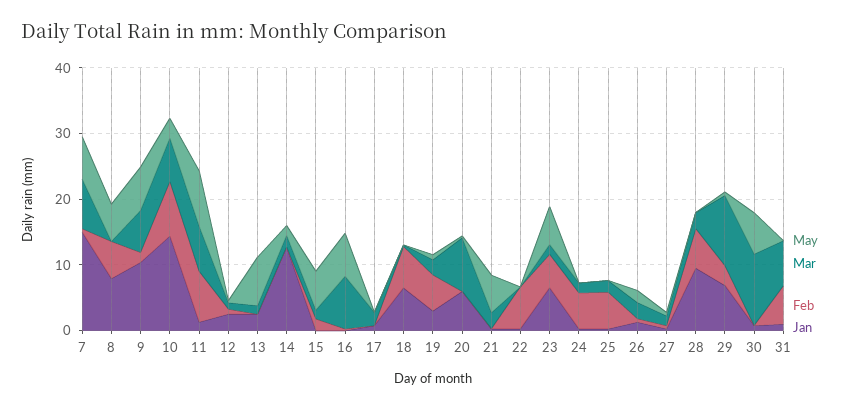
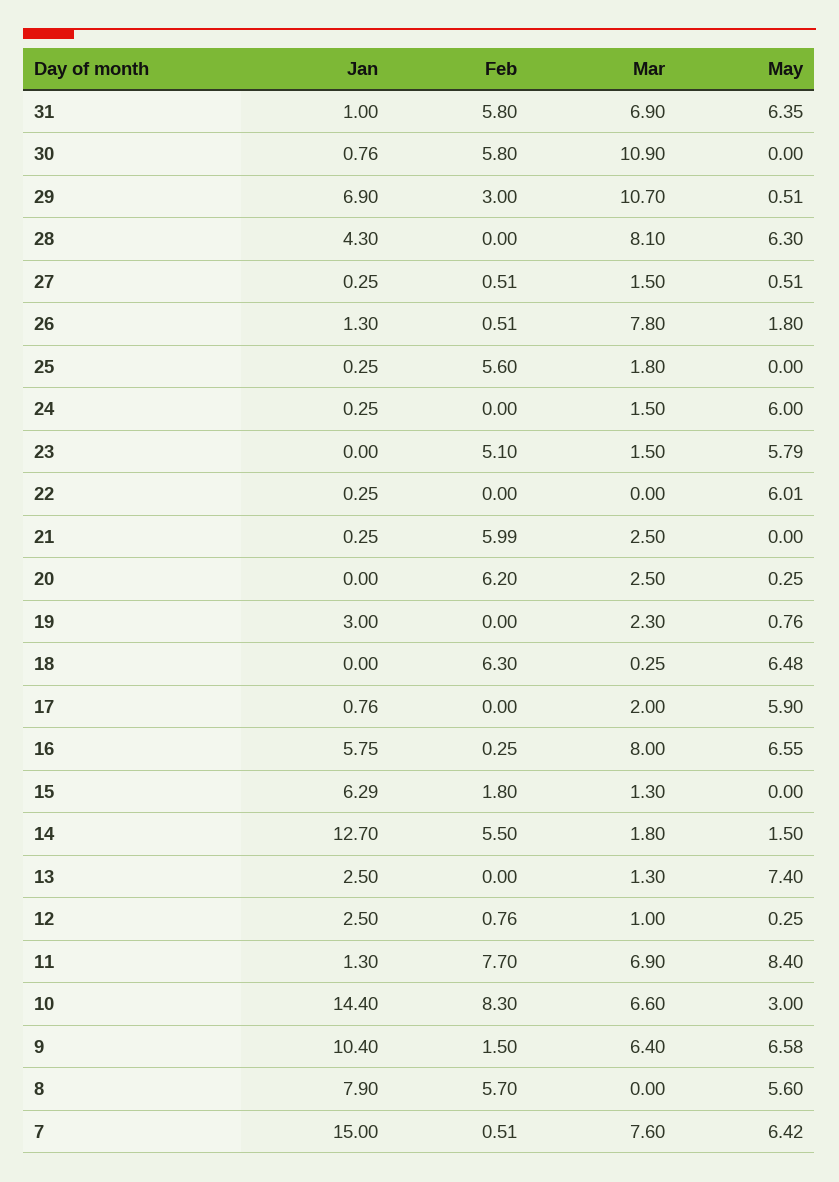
  {
    "May": {
      "7": 6.42,
      "8": 5.6,
      "9": 6.58,
      "10": 3,
      "11": 8.4,
      "12": 0.25,
      "13": 7.4,
      "14": 1.5,
-     "15": 6,
+     "15": 0,
      "16": 6.55,
-     "17": 0,
+     "17": 5.9,
-     "18": 0,
+     "18": 6.48,
      "19": 0.76,
      "20": 0.25,
-     "21": 6,
+     "21": 0,
-     "22": 0,
+     "22": 6.01,
      "23": 5.79,
-     "24": 0,
+     "24": 6,
      "25": 0,
      "26": 1.8,
      "27": 0.51,
-     "28": 0,
+     "28": 6.3,
      "29": 0.51,
-     "30": 6,
+     "30": 0,
-     "31": 0
+     "31": 6.35
    },
    "Mar": {
      "7": 7.6,
      "8": 0,
      "9": 6.4,
      "10": 6.6,
      "11": 6.9,
      "12": 1,
      "13": 1.3,
      "14": 1.8,
      "15": 1.3,
      "16": 8,
      "17": 2,
      "18": 0.25,
      "19": 2.3,
-     "20": 8,
+     "20": 2.5,
      "21": 2.5,
      "22": 0,
      "23": 1.5,
      "24": 1.5,
      "25": 1.8,
-     "26": 2,
+     "26": 7.8,
      "27": 1.5,
-     "28": 2,
+     "28": 8.1,
      "29": 10.7,
      "30": 10.9,
      "31": 6.9
    },
    "Feb": {
      "7": 0.51,
      "8": 5.7,
      "9": 1.5,
      "10": 8.3,
      "11": 7.7,
      "12": 0.76,
      "13": 0,
-     "14": 0,
+     "14": 5.5,
      "15": 1.8,
      "16": 0.25,
      "17": 0,
      "18": 6.3,
-     "19": 6,
+     "19": 0,
-     "20": 0,
+     "20": 6.2,
-     "21": 0,
+     "21": 5.99,
-     "22": 6,
+     "22": 0,
      "23": 5.1,
-     "24": 6,
+     "24": 0,
      "25": 5.6,
      "26": 0.51,
      "27": 0.51,
-     "28": 6,
+     "28": 0,
      "29": 3,
-     "30": 0,
+     "30": 5.8,
      "31": 5.8
    },
    "Jan": {
      "7": 15,
      "8": 7.9,
      "9": 10.4,
      "10": 14.4,
      "11": 1.3,
      "12": 2.5,
      "13": 2.5,
      "14": 12.7,
-     "15": 0,
+     "15": 6.29,
-     "16": 0,
+     "16": 5.75,
      "17": 0.76,
-     "18": 6,
+     "18": 0,
      "19": 3,
-     "20": 6,
+     "20": 0,
      "21": 0.25,
      "22": 0.25,
-     "23": 6,
+     "23": 0,
      "24": 0.25,
      "25": 0.25,
      "26": 1.3,
      "27": 0.25,
-     "28": 10,
+     "28": 4.3,
      "29": 6.9,
      "30": 0.76,
      "31": 1
    }
  }

